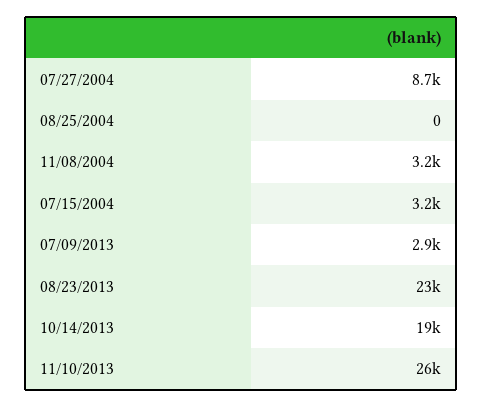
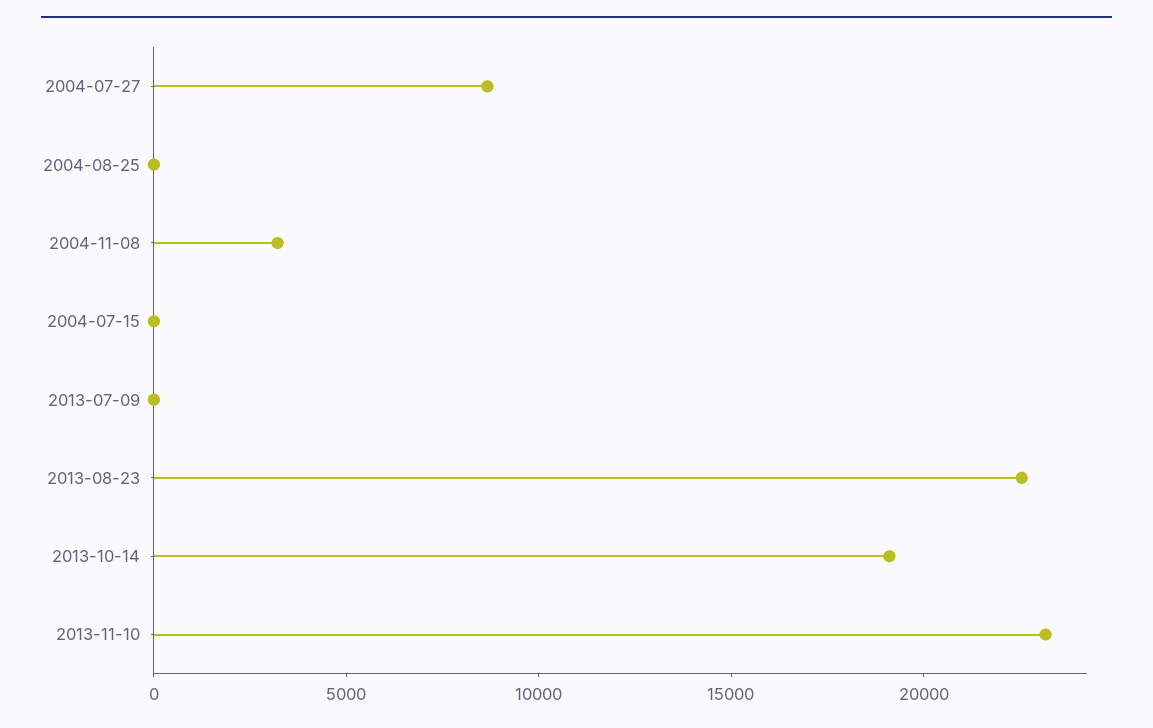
  {
    "07/27/2004": 8700,
    "08/25/2004": 0,
    "11/08/2004": 3200,
-   "07/15/2004": 3200,
+   "07/15/2004": 0,
-   "07/09/2013": 2900,
+   "07/09/2013": 0,
    "08/23/2013": 23000,
    "10/14/2013": 19000,
-   "11/10/2013": 26000
+   "11/10/2013": 23000
  }

